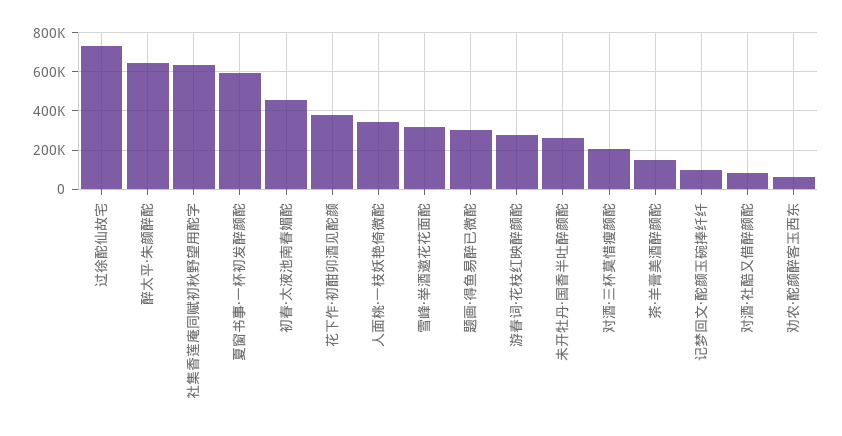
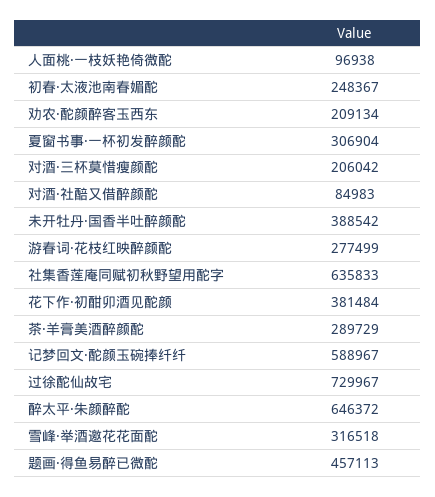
  {
    "过徐酡仙故宅": 729967,
    "醉太平·朱颜醉酡": 646372,
    "社集香莲庵同赋初秋野望用酡字": 635833,
-   "夏窗书事·一杯初发醉颜酡": 600000,
+   "夏窗书事·一杯初发醉颜酡": 306904,
-   "初春·太液池南春媚酡": 450000,
+   "初春·太液池南春媚酡": 248367,
    "花下作·初酣卯酒见酡颜": 381484,
-   "人面桃·一枝妖艳倚微酡": 350000,
+   "人面桃·一枝妖艳倚微酡": 96938,
    "雪峰·举酒邀花花面酡": 316518,
-   "题画·得鱼易醉已微酡": 300000,
+   "题画·得鱼易醉已微酡": 457113,
    "游春词·花枝红映醉颜酡": 277499,
-   "未开牡丹·国香半吐醉颜酡": 250000,
+   "未开牡丹·国香半吐醉颜酡": 388542,
    "对酒·三杯莫惜瘦颜酡": 206042,
-   "茶·羊膏美酒醉颜酡": 150000,
+   "茶·羊膏美酒醉颜酡": 289729,
-   "记梦回文·酡颜玉碗捧纤纤": 100000,
+   "记梦回文·酡颜玉碗捧纤纤": 588967,
    "对酒·社醅又借醉颜酡": 84983,
-   "劝农·酡颜醉客玉西东": 50000
+   "劝农·酡颜醉客玉西东": 209134
  }

